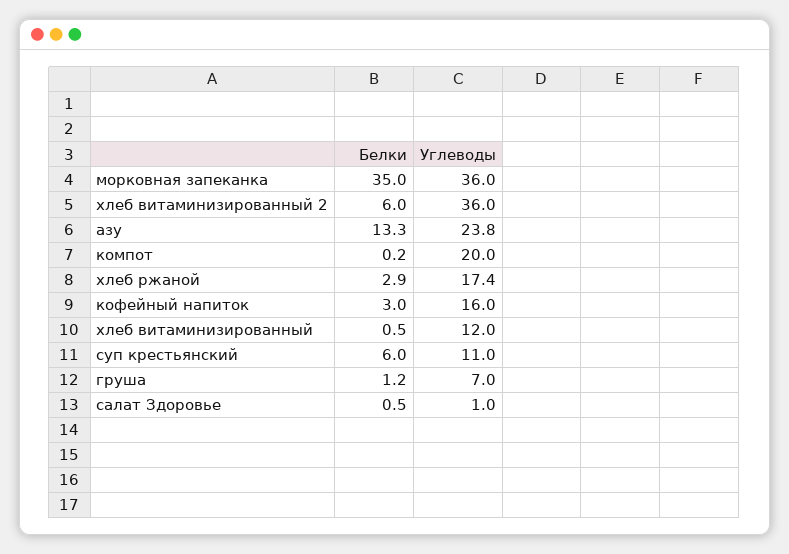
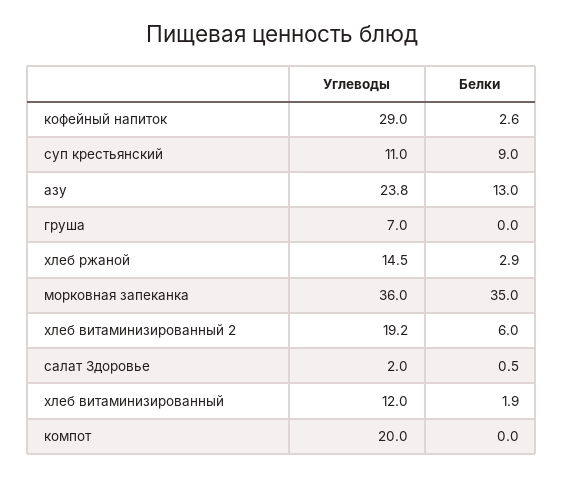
  {
    "Белки": {
      "морковная запеканка": 35,
      "хлеб витаминизированный 2": 6,
-     "азу": 13.3,
+     "азу": 13,
-     "компот": 0.2,
+     "компот": 0,
      "хлеб ржаной": 2.9,
-     "кофейный напиток": 3,
+     "кофейный напиток": 2.6,
-     "хлеб витаминизированный": 0.5,
+     "хлеб витаминизированный": 1.9,
-     "суп крестьянский": 6,
+     "суп крестьянский": 9,
-     "груша": 1.2,
+     "груша": 0,
      "салат Здоровье": 0.5
    },
    "Углеводы": {
      "морковная запеканка": 36,
-     "хлеб витаминизированный 2": 36,
+     "хлеб витаминизированный 2": 19.2,
      "азу": 23.8,
      "компот": 20,
-     "хлеб ржаной": 17.4,
+     "хлеб ржаной": 14.5,
-     "кофейный напиток": 16,
+     "кофейный напиток": 29,
      "хлеб витаминизированный": 12,
      "суп крестьянский": 11,
      "груша": 7,
-     "салат Здоровье": 1
+     "салат Здоровье": 2
    }
  }

